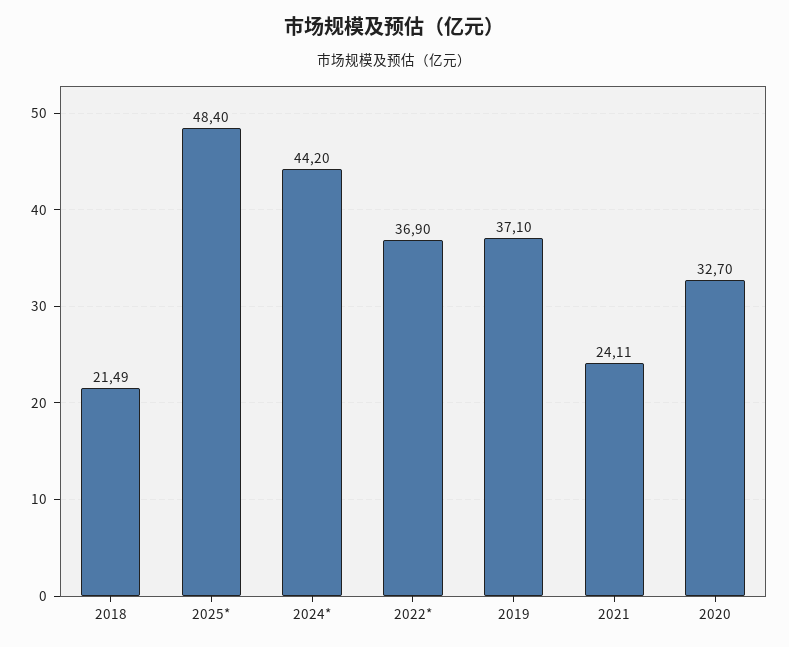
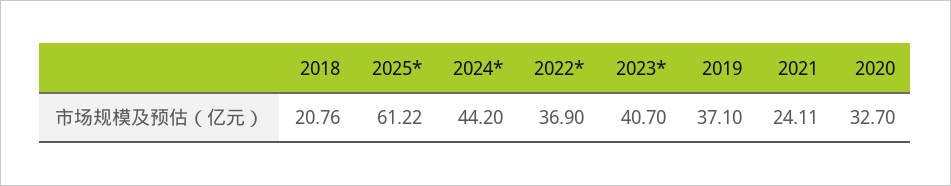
  {
-   "2018": 21.49,
+   "2018": 20.76,
-   "2025*": 48.4,
+   "2025*": 61.22,
    "2024*": 44.2,
    "2022*": 36.9,
    "2019": 37.1,
    "2021": 24.11,
-   "2020": 32.7
+   "2020": 32.7,
+   "2023*": 40.7
  }

